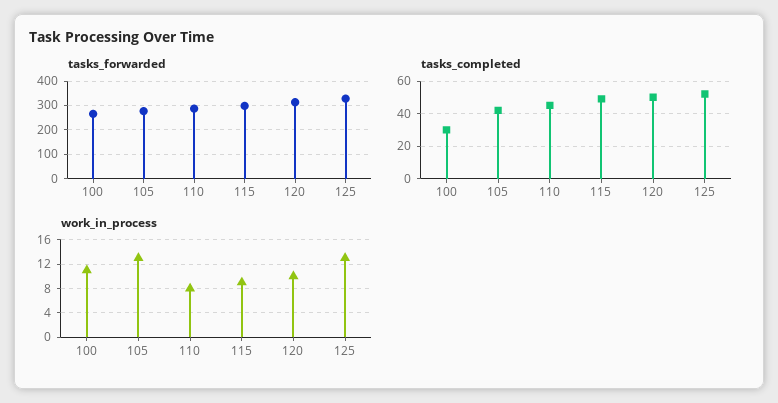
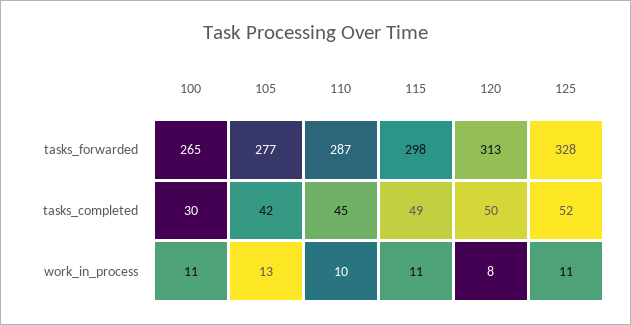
  {
    "tasks_forwarded": {
      "100": 265,
      "105": 277,
      "110": 287,
      "115": 298,
      "120": 313,
      "125": 328
    },
    "tasks_completed": {
      "100": 30,
      "105": 42,
      "110": 45,
      "115": 49,
      "120": 50,
      "125": 52
    },
    "work_in_process": {
      "100": 11,
      "105": 13,
-     "110": 8,
+     "110": 10,
-     "115": 9,
+     "115": 11,
-     "120": 10,
+     "120": 8,
-     "125": 13
+     "125": 11
    }
  }

